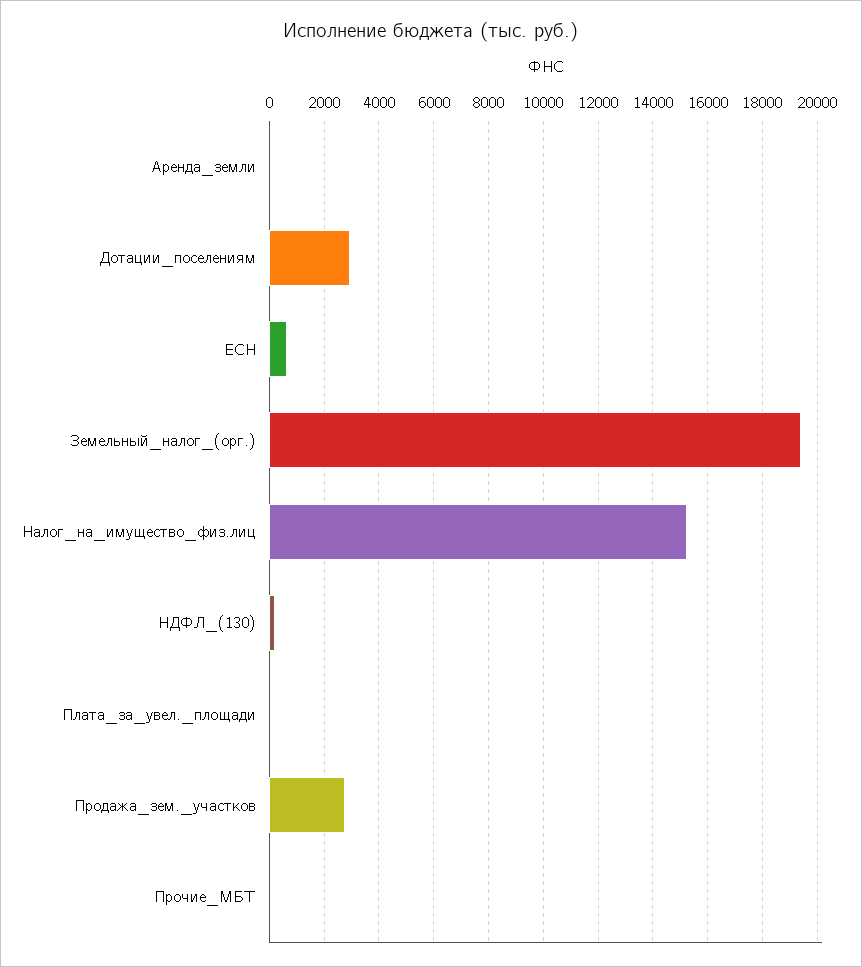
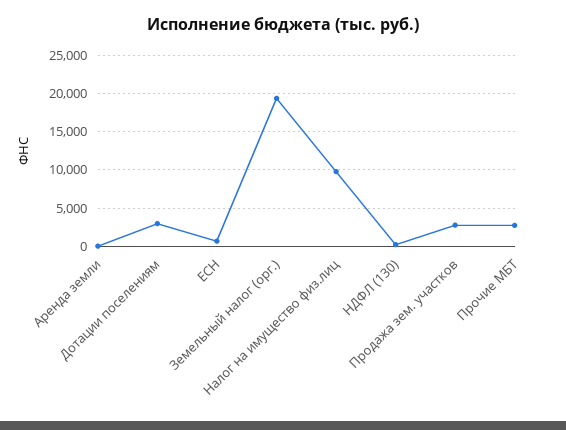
  {
    "Аренда_земли": 0,
    "Дотации_поселениям": 3000,
    "ЕСН": 750,
    "Земельный_налог_(орг.)": 19500,
-   "Налог_на_имущество_физ.лиц": 15250,
+   "Налог_на_имущество_физ.лиц": 10000,
    "НДФЛ_(130)": 250,
-   "Плата_за_увел._площади": 0,
    "Продажа_зем._участков": 2750,
-   "Прочие_МБТ": 0
+   "Прочие_МБТ": 3000
  }

